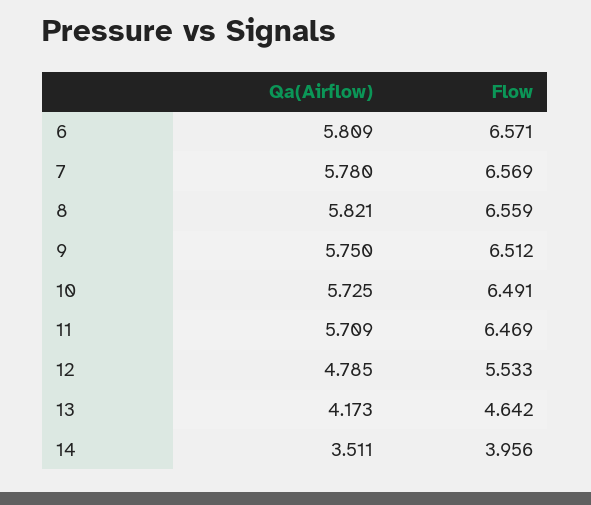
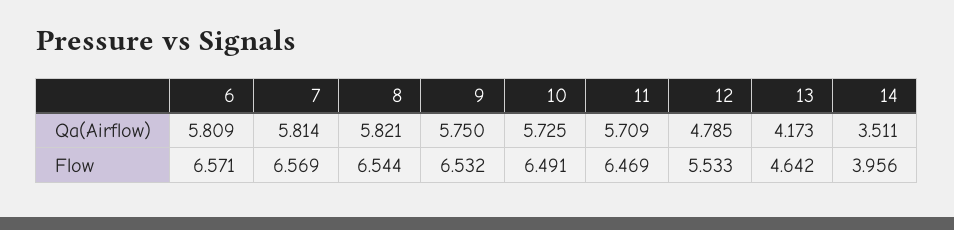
  {
    "Qa(Airflow)": {
      "6": 5.809,
-     "7": 5.78,
+     "7": 5.814,
      "8": 5.821,
      "9": 5.75,
      "10": 5.725,
      "11": 5.709,
      "12": 4.785,
      "13": 4.173,
      "14": 3.511
    },
    "Flow": {
      "6": 6.571,
      "7": 6.569,
-     "8": 6.559,
+     "8": 6.544,
-     "9": 6.512,
+     "9": 6.532,
      "10": 6.491,
      "11": 6.469,
      "12": 5.533,
      "13": 4.642,
      "14": 3.956
    }
  }

